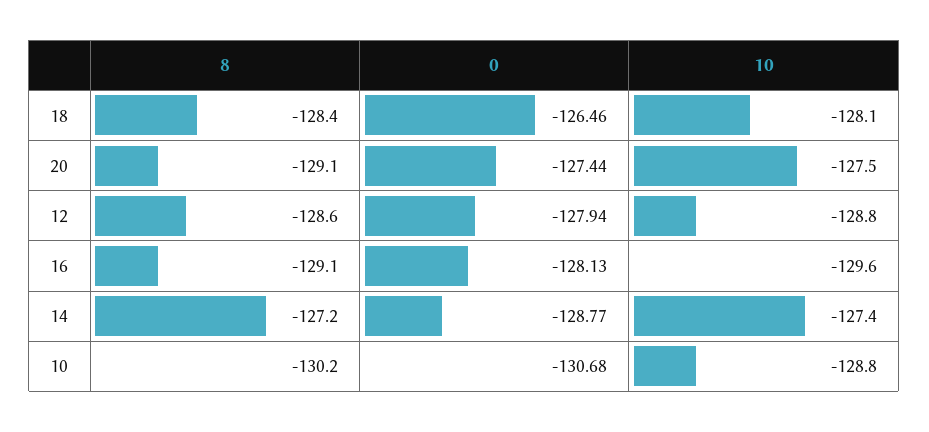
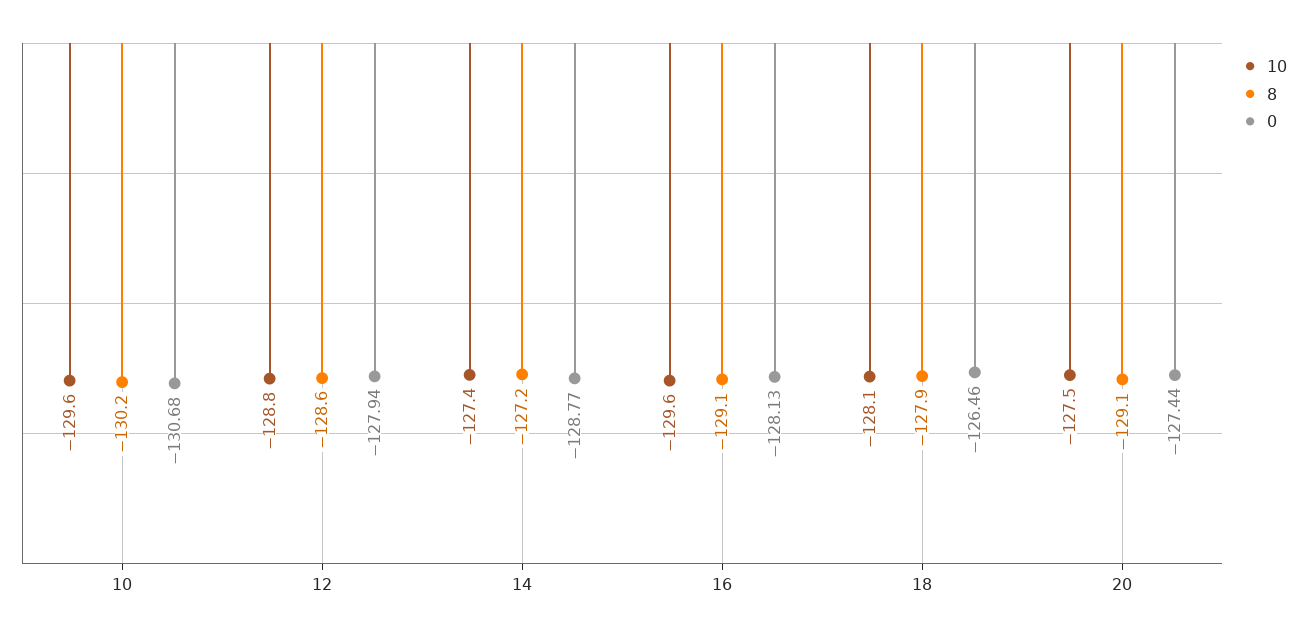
  {
    "8": {
-     "18": -128.4,
+     "18": -127.9,
      "20": -129.1,
      "12": -128.6,
      "16": -129.1,
      "14": -127.2,
      "10": -130.2
    },
    "0": {
      "18": -126.46,
      "20": -127.44,
      "12": -127.94,
      "16": -128.13,
      "14": -128.77,
      "10": -130.68
    },
    "10": {
      "18": -128.1,
      "20": -127.5,
      "12": -128.8,
      "16": -129.6,
      "14": -127.4,
-     "10": -128.8
+     "10": -129.6
    }
  }

